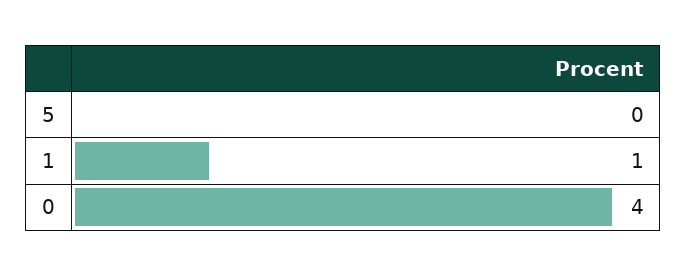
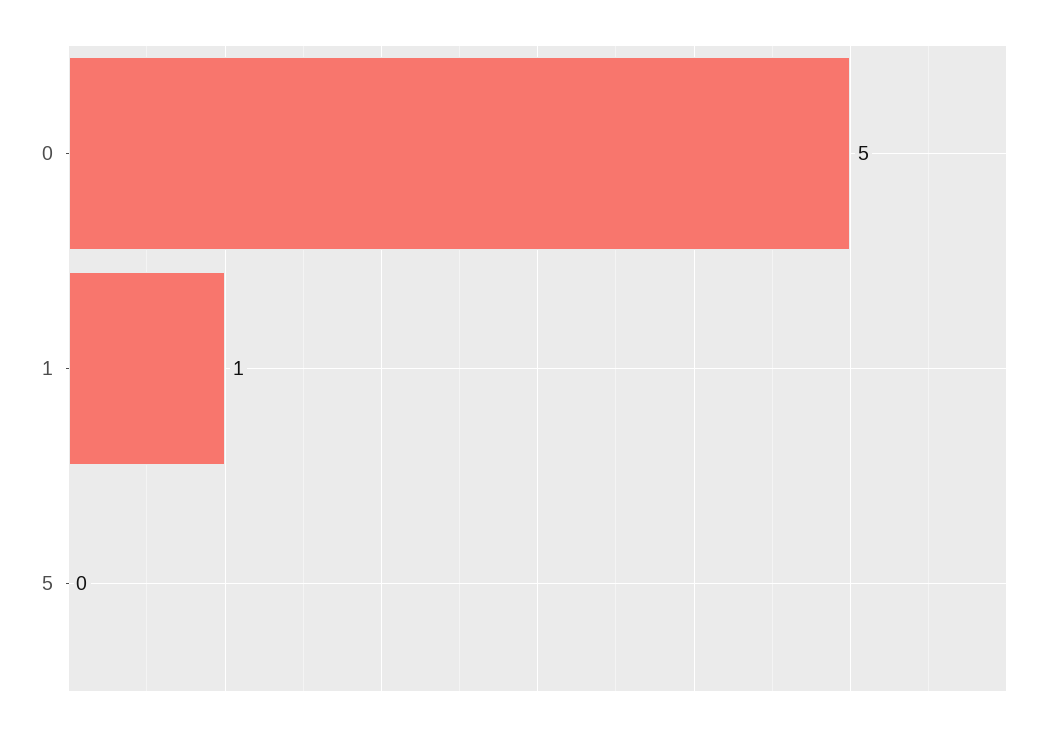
  {
    "5": 0,
    "1": 1,
-   "0": 4
+   "0": 5
  }

